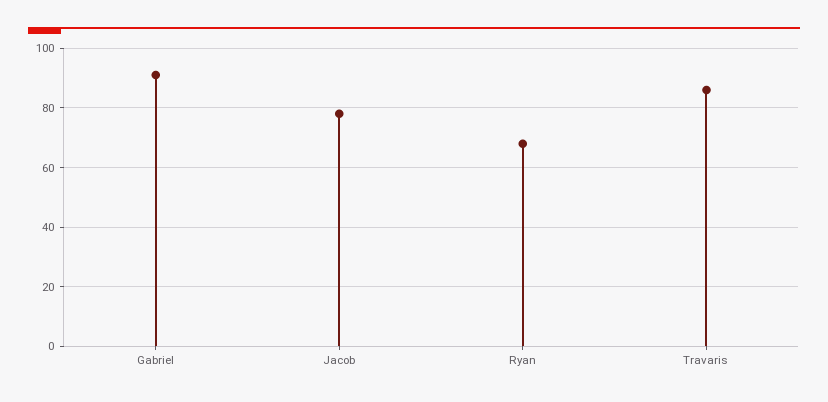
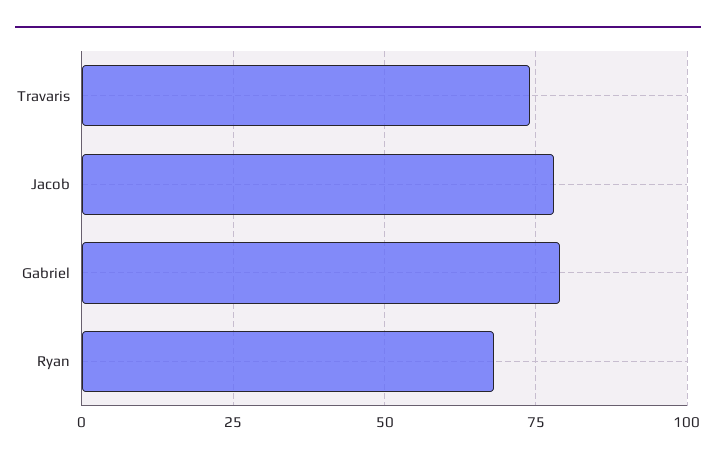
  {
-   "Gabriel": 90,
+   "Gabriel": 80,
    "Jacob": 80,
    "Ryan": 70,
-   "Travaris": 85
+   "Travaris": 75
  }

